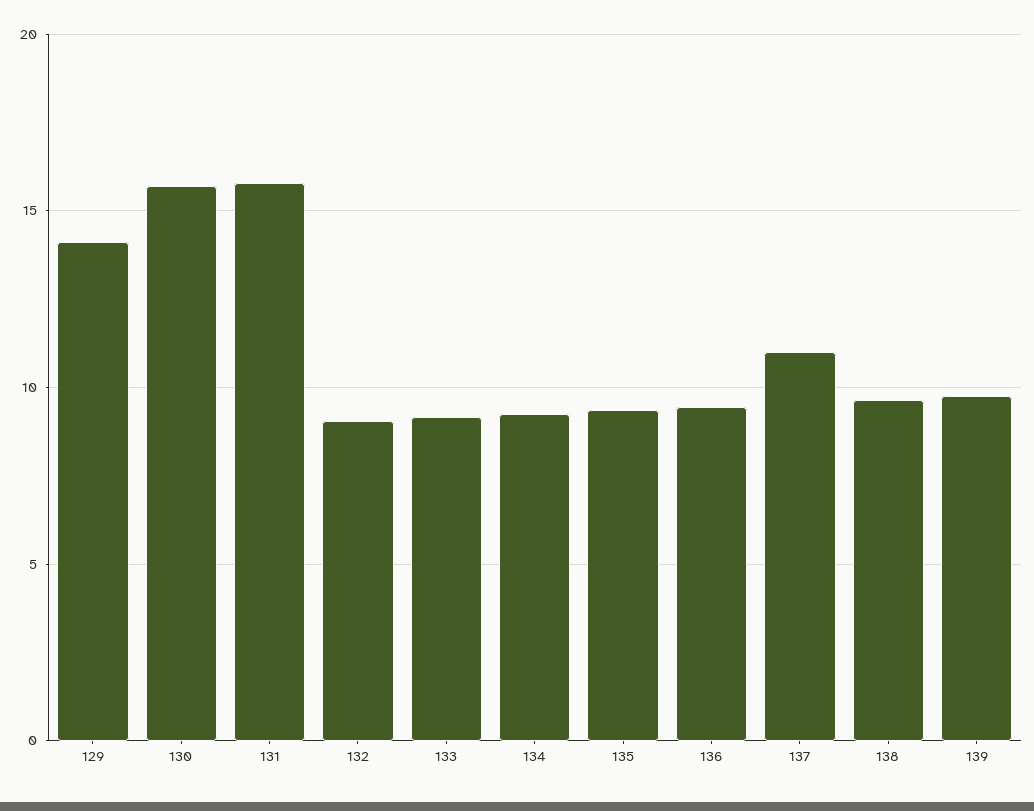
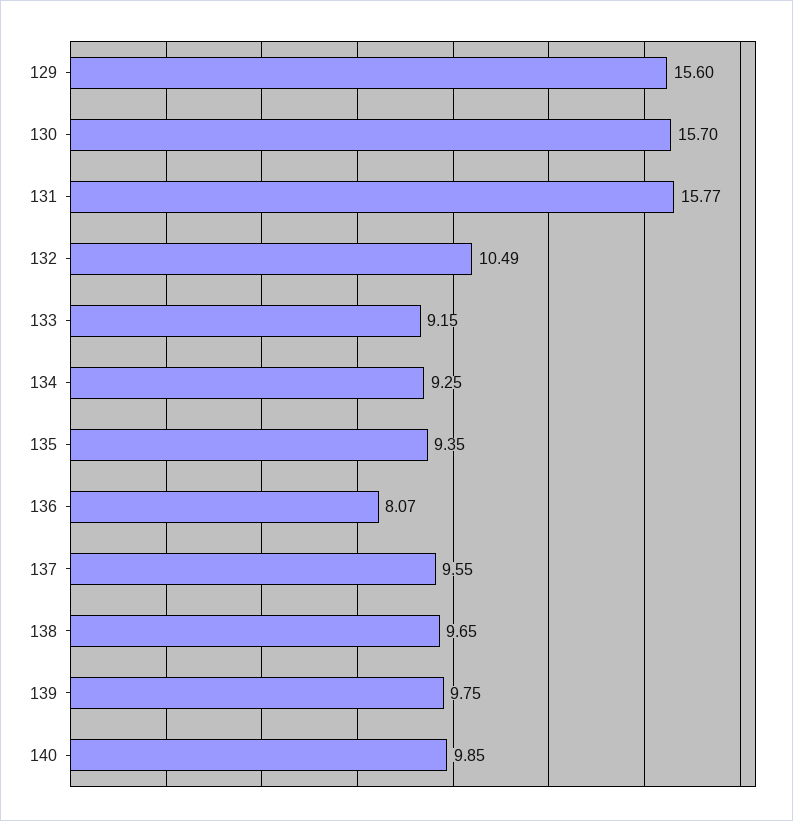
  {
-   "129": 14,
+   "129": 15.6,
    "130": 15.7,
    "131": 15.77,
-   "132": 9,
+   "132": 10.49,
    "133": 9.15,
    "134": 9.25,
    "135": 9.35,
-   "136": 9.5,
+   "136": 8.07,
-   "137": 11,
+   "137": 9.55,
    "138": 9.65,
-   "139": 9.75
+   "139": 9.75,
+   "140": 9.85
  }

